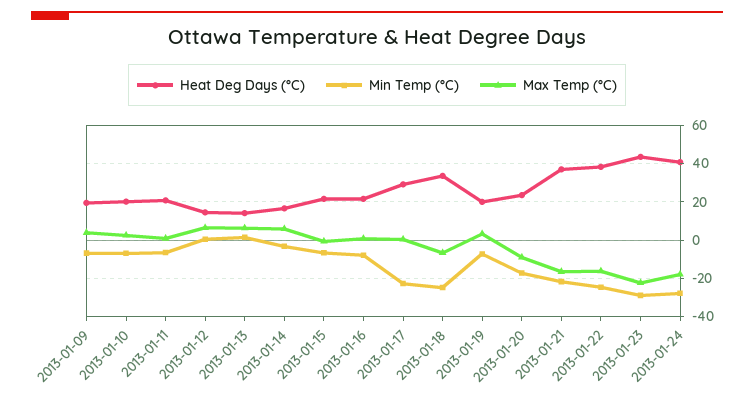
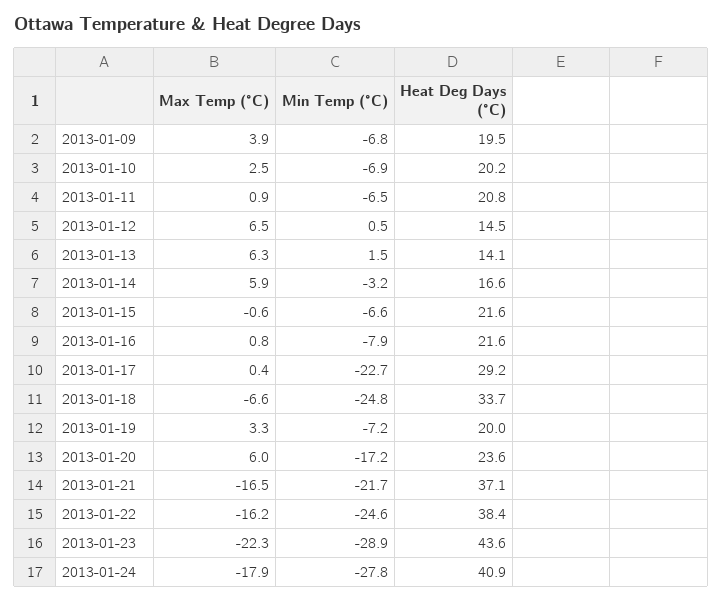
  {
    "Heat Deg Days (°C)": {
      "2013-01-09": 19.5,
      "2013-01-10": 20.2,
      "2013-01-11": 20.8,
      "2013-01-12": 14.5,
      "2013-01-13": 14.1,
      "2013-01-14": 16.6,
      "2013-01-15": 21.6,
      "2013-01-16": 21.6,
      "2013-01-17": 29.2,
      "2013-01-18": 33.7,
      "2013-01-19": 20,
      "2013-01-20": 23.6,
      "2013-01-21": 37.1,
      "2013-01-22": 38.4,
      "2013-01-23": 43.6,
      "2013-01-24": 40.9
    },
    "Min Temp (°C)": {
      "2013-01-09": -6.8,
      "2013-01-10": -6.9,
      "2013-01-11": -6.5,
      "2013-01-12": 0.5,
      "2013-01-13": 1.5,
      "2013-01-14": -3.2,
      "2013-01-15": -6.6,
      "2013-01-16": -7.9,
      "2013-01-17": -22.7,
      "2013-01-18": -24.8,
      "2013-01-19": -7.2,
      "2013-01-20": -17.2,
      "2013-01-21": -21.7,
      "2013-01-22": -24.6,
      "2013-01-23": -28.9,
      "2013-01-24": -27.8
    },
    "Max Temp (°C)": {
      "2013-01-09": 3.9,
      "2013-01-10": 2.5,
      "2013-01-11": 0.9,
      "2013-01-12": 6.5,
      "2013-01-13": 6.3,
      "2013-01-14": 5.9,
      "2013-01-15": -0.6,
      "2013-01-16": 0.8,
      "2013-01-17": 0.4,
      "2013-01-18": -6.6,
      "2013-01-19": 3.3,
-     "2013-01-20": -10,
+     "2013-01-20": 6,
      "2013-01-21": -16.5,
      "2013-01-22": -16.2,
      "2013-01-23": -22.3,
      "2013-01-24": -17.9
    }
  }

